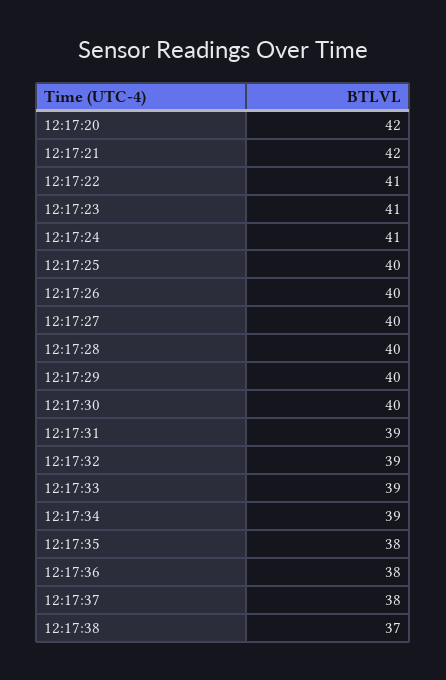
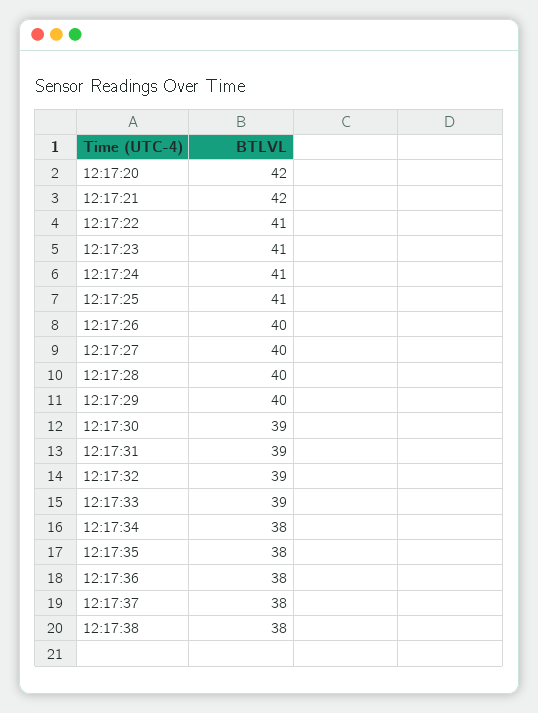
  {
    "12:17:20": 42,
    "12:17:21": 42,
    "12:17:22": 41,
    "12:17:23": 41,
    "12:17:24": 41,
-   "12:17:25": 40,
+   "12:17:25": 41,
    "12:17:26": 40,
    "12:17:27": 40,
    "12:17:28": 40,
    "12:17:29": 40,
-   "12:17:30": 40,
+   "12:17:30": 39,
    "12:17:31": 39,
    "12:17:32": 39,
    "12:17:33": 39,
-   "12:17:34": 39,
+   "12:17:34": 38,
    "12:17:35": 38,
    "12:17:36": 38,
    "12:17:37": 38,
-   "12:17:38": 37
+   "12:17:38": 38
  }

